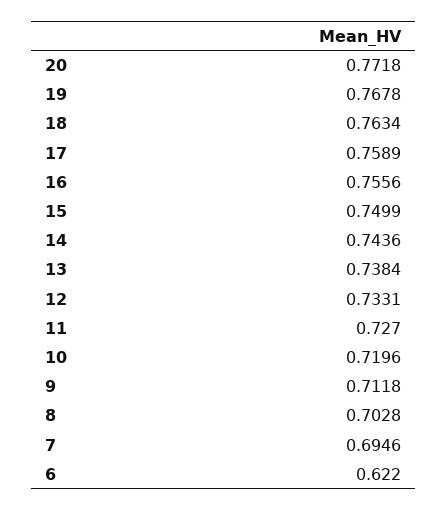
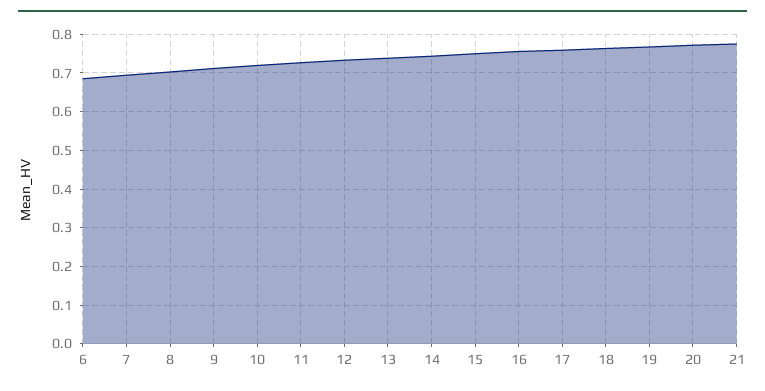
  {
    "20": 0.7718,
    "19": 0.7678,
    "18": 0.7634,
    "17": 0.7589,
    "16": 0.7556,
    "15": 0.7499,
    "14": 0.7436,
    "13": 0.7384,
    "12": 0.7331,
    "11": 0.727,
    "10": 0.7196,
    "9": 0.7118,
    "8": 0.7028,
    "7": 0.6946,
-   "6": 0.622
+   "6": 0.68,
+   "21": 0.78
  }

